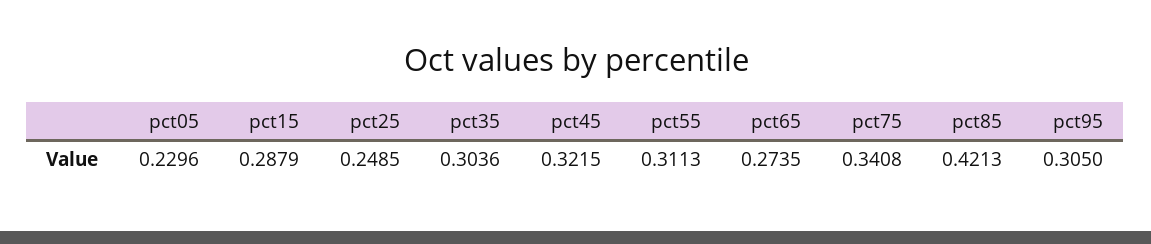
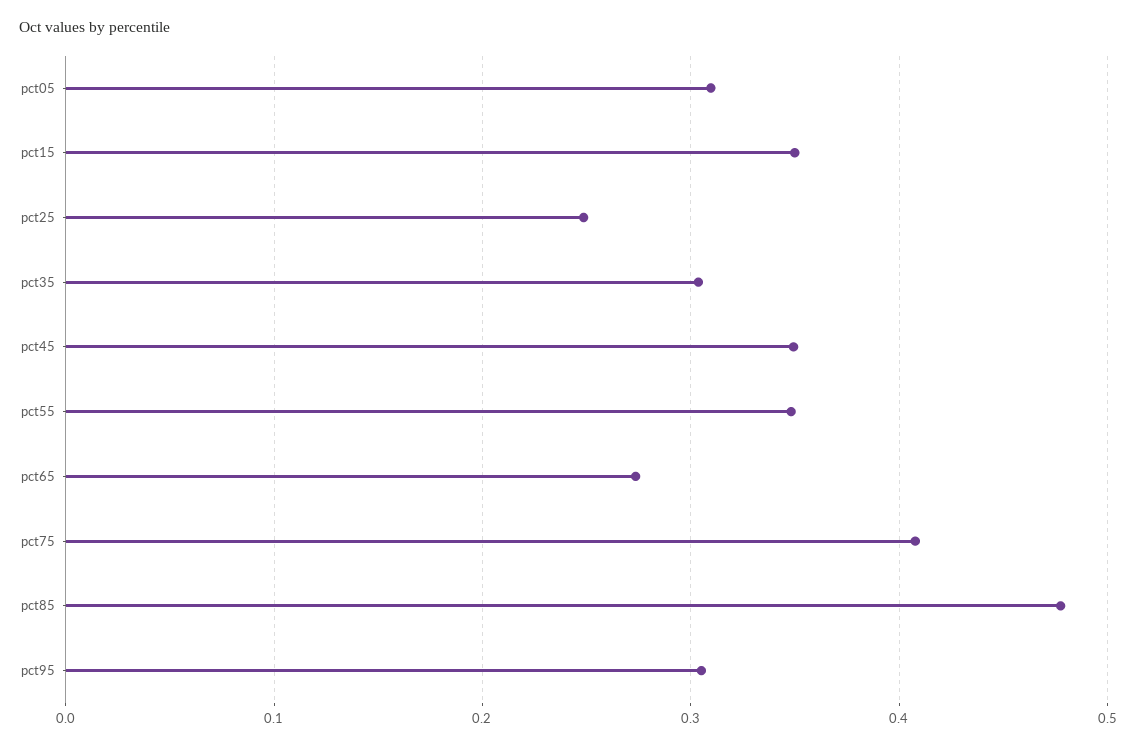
  {
-   "pct05": 0.2296,
+   "pct05": 0.31,
-   "pct15": 0.2879,
+   "pct15": 0.35,
    "pct25": 0.2485,
    "pct35": 0.3036,
-   "pct45": 0.3215,
+   "pct45": 0.35,
-   "pct55": 0.3113,
+   "pct55": 0.35,
    "pct65": 0.2735,
-   "pct75": 0.3408,
+   "pct75": 0.41,
-   "pct85": 0.4213,
+   "pct85": 0.48,
    "pct95": 0.305
  }

